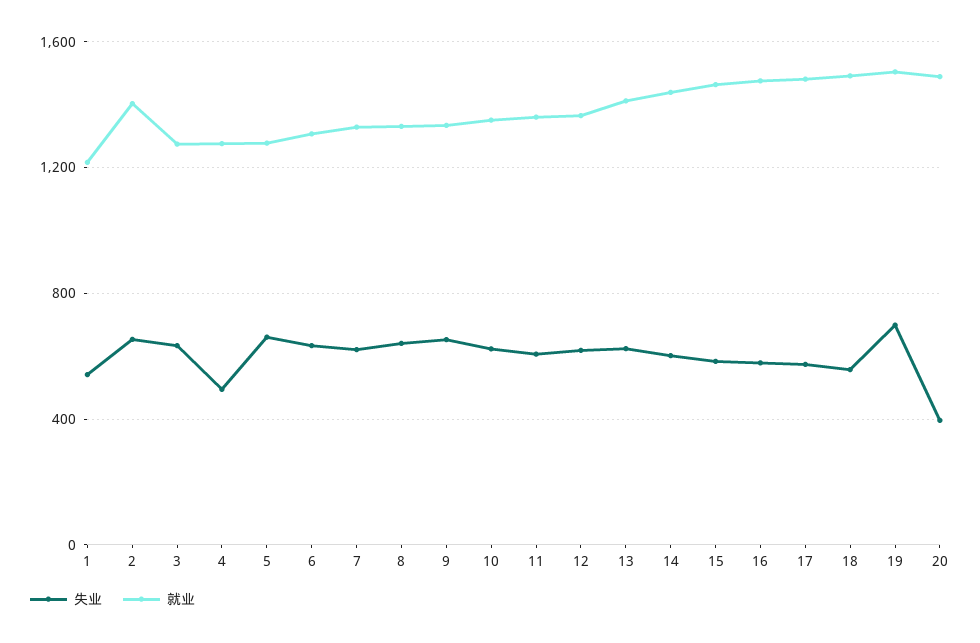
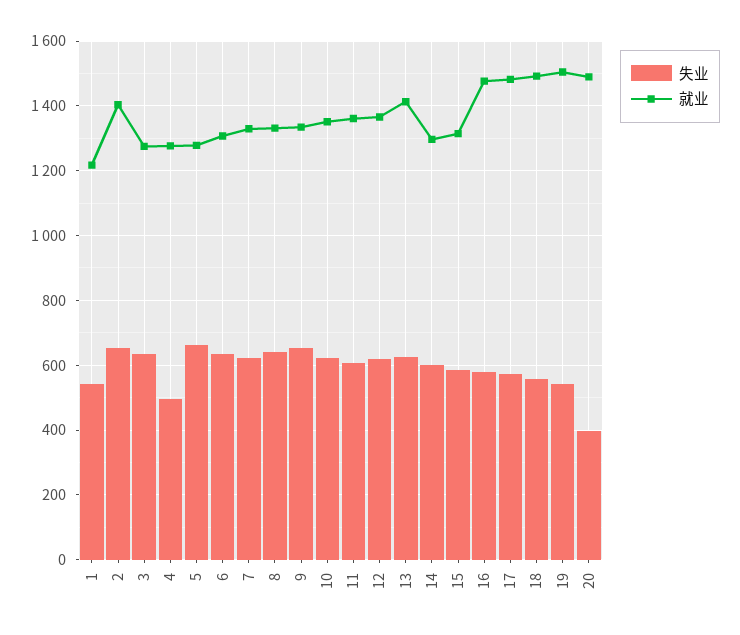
  {
    "失业": {
      "1": 540,
      "2": 660,
      "3": 640,
      "4": 500,
      "5": 660,
      "6": 640,
      "7": 620,
      "8": 640,
      "9": 660,
      "10": 620,
      "11": 600,
      "12": 620,
      "13": 620,
      "14": 600,
      "15": 580,
      "16": 580,
      "17": 580,
      "18": 560,
-     "19": 700,
+     "19": 540,
      "20": 400
    },
    "就业": {
      "1": 1220,
      "2": 1400,
      "3": 1280,
      "4": 1280,
      "5": 1280,
      "6": 1300,
      "7": 1320,
      "8": 1340,
      "9": 1340,
      "10": 1360,
      "11": 1360,
      "12": 1360,
      "13": 1420,
-     "14": 1450,
+     "14": 1300,
-     "15": 1450,
+     "15": 1320,
      "16": 1480,
      "17": 1480,
      "18": 1500,
      "19": 1500,
      "20": 1480
    }
  }

